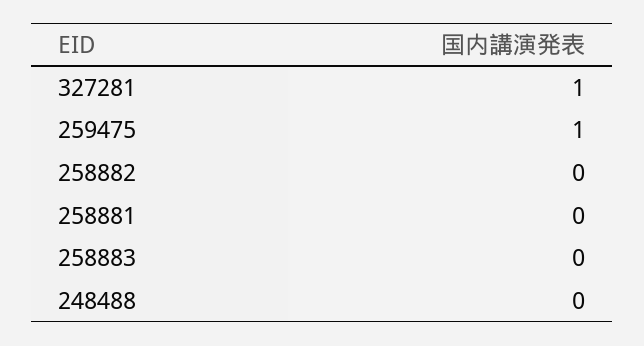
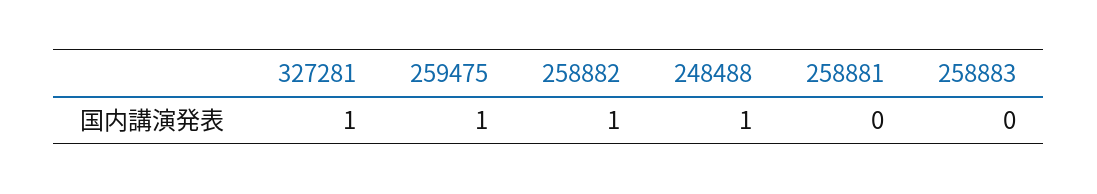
  {
    "327281": 1,
    "259475": 1,
-   "258882": 0,
+   "258882": 1,
    "258881": 0,
    "258883": 0,
-   "248488": 0
+   "248488": 1
  }

